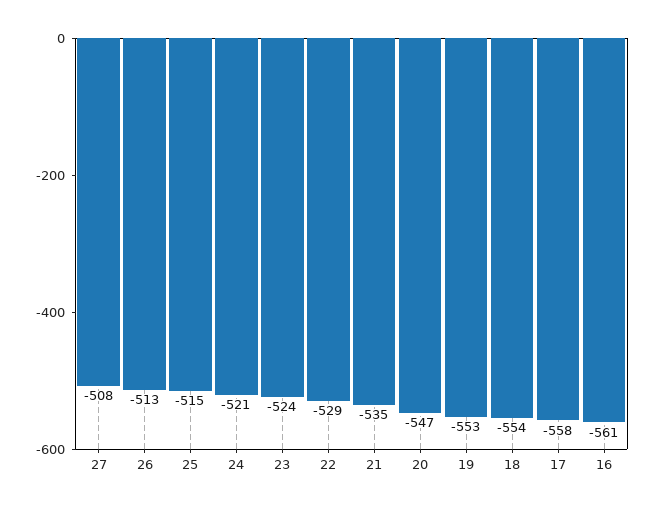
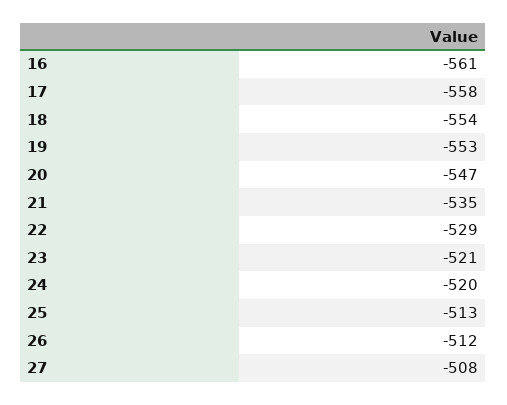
  {
    "27": -508,
-   "26": -513,
+   "26": -512,
-   "25": -515,
+   "25": -513,
-   "24": -521,
+   "24": -520,
-   "23": -524,
+   "23": -521,
    "22": -529,
    "21": -535,
    "20": -547,
    "19": -553,
    "18": -554,
    "17": -558,
    "16": -561
  }

